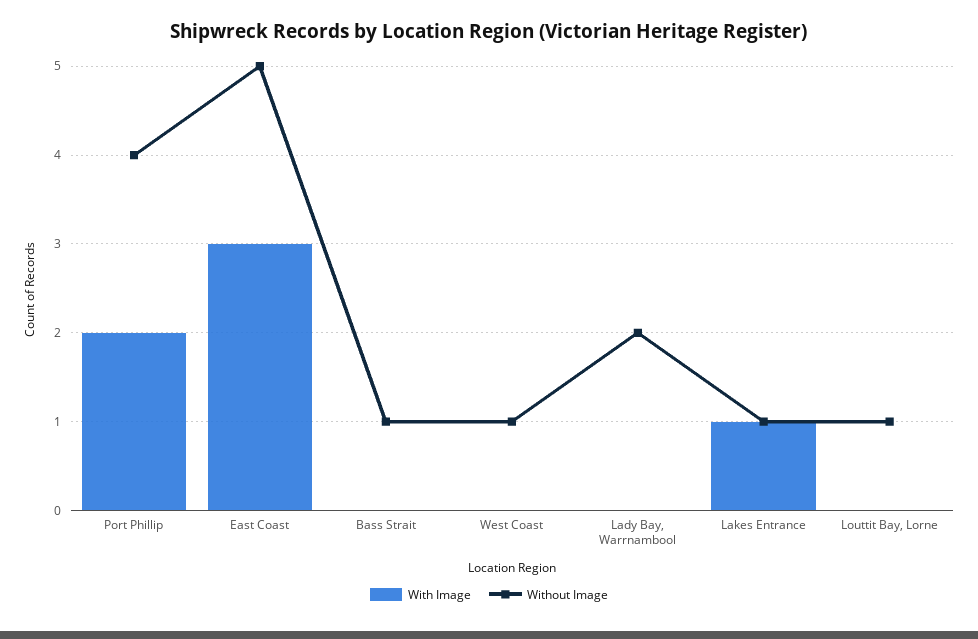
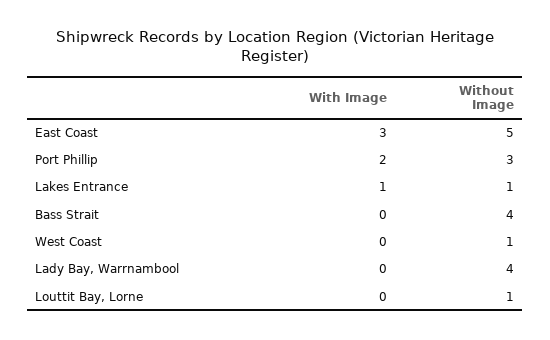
  {
    "With Image": {
      "Port Phillip": 2,
      "East Coast": 3,
      "Bass Strait": 0,
      "West Coast": 0,
      "Lady Bay, Warrnambool": 0,
      "Lakes Entrance": 1,
      "Louttit Bay, Lorne": 0
    },
    "Without Image": {
-     "Port Phillip": 4,
+     "Port Phillip": 3,
      "East Coast": 5,
-     "Bass Strait": 1,
+     "Bass Strait": 4,
      "West Coast": 1,
-     "Lady Bay, Warrnambool": 2,
+     "Lady Bay, Warrnambool": 4,
      "Lakes Entrance": 1,
      "Louttit Bay, Lorne": 1
    }
  }

